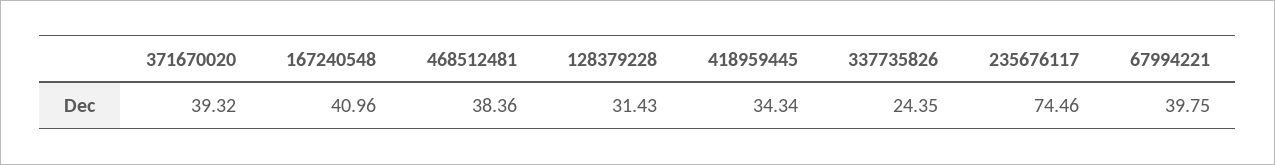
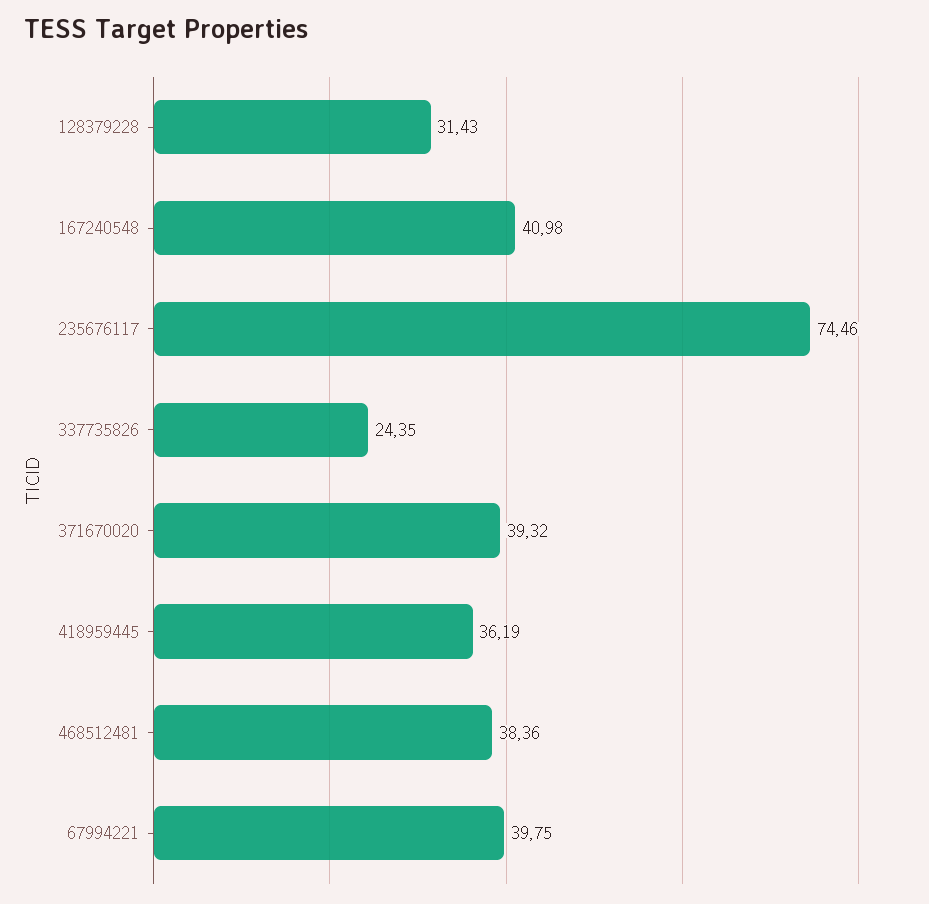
  {
    "371670020": 39.32,
-   "167240548": 40.96,
+   "167240548": 40.98,
    "468512481": 38.36,
    "128379228": 31.43,
-   "418959445": 34.34,
+   "418959445": 36.19,
    "337735826": 24.35,
    "235676117": 74.46,
    "67994221": 39.75
  }

